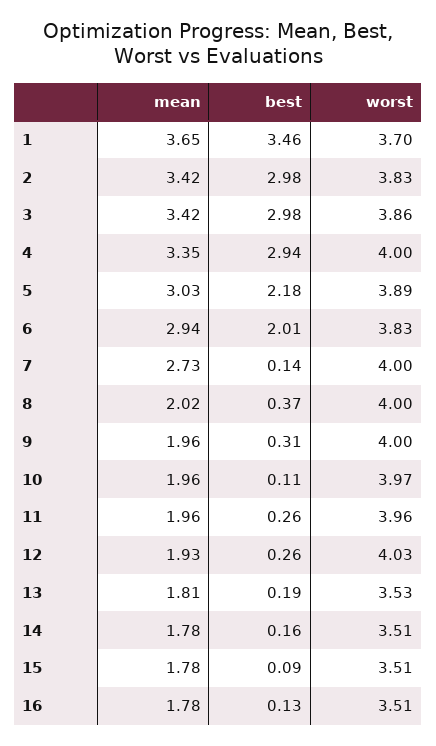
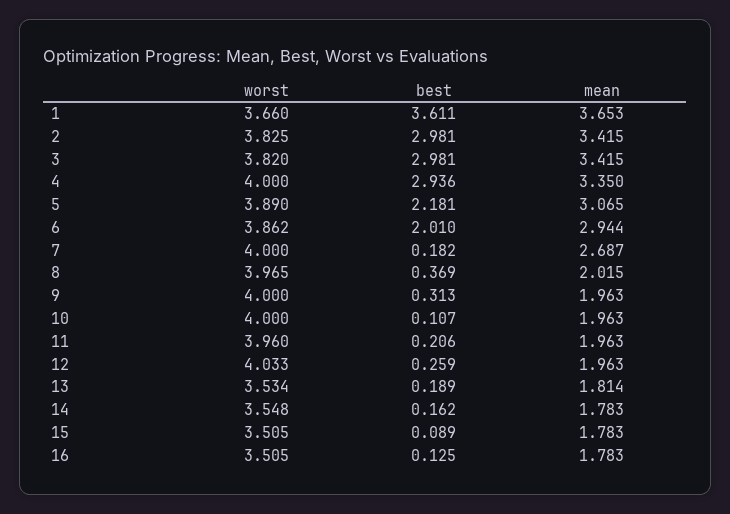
  {
    "mean": {
      "1": 3.653,
      "2": 3.415,
      "3": 3.415,
      "4": 3.35,
-     "5": 3.03,
+     "5": 3.065,
      "6": 2.944,
-     "7": 2.73,
+     "7": 2.687,
      "8": 2.015,
      "9": 1.963,
      "10": 1.963,
      "11": 1.963,
-     "12": 1.93,
+     "12": 1.963,
      "13": 1.814,
      "14": 1.783,
      "15": 1.783,
      "16": 1.783
    },
    "best": {
-     "1": 3.46,
+     "1": 3.611,
      "2": 2.981,
      "3": 2.981,
      "4": 2.936,
      "5": 2.181,
      "6": 2.01,
-     "7": 0.14,
+     "7": 0.182,
      "8": 0.369,
      "9": 0.313,
      "10": 0.107,
-     "11": 0.26,
+     "11": 0.206,
      "12": 0.259,
      "13": 0.189,
      "14": 0.162,
      "15": 0.089,
      "16": 0.125
    },
    "worst": {
-     "1": 3.7,
+     "1": 3.66,
      "2": 3.825,
-     "3": 3.86,
+     "3": 3.82,
      "4": 4,
      "5": 3.89,
-     "6": 3.83,
+     "6": 3.862,
      "7": 4,
-     "8": 4,
+     "8": 3.965,
      "9": 4,
-     "10": 3.97,
+     "10": 4,
      "11": 3.96,
      "12": 4.033,
      "13": 3.534,
-     "14": 3.51,
+     "14": 3.548,
      "15": 3.505,
      "16": 3.505
    }
  }

